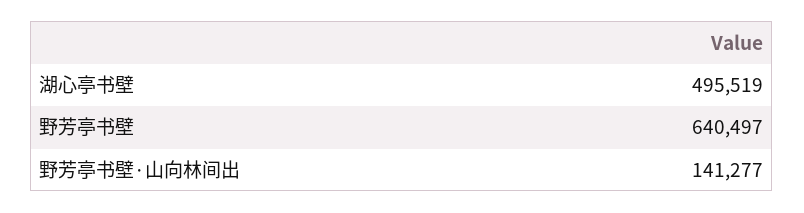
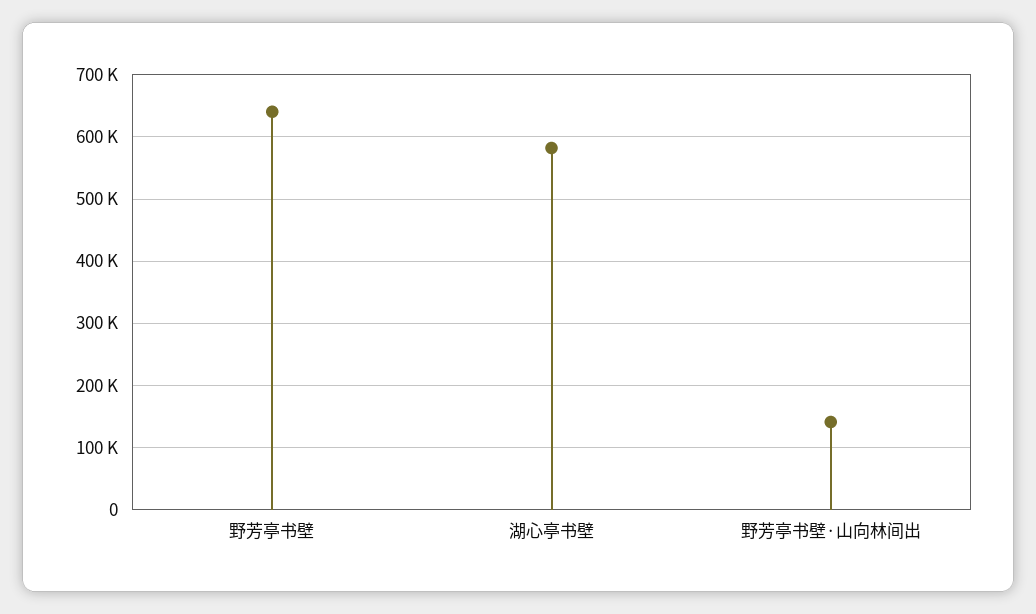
  {
-   "湖心亭书壁": 495519,
+   "湖心亭书壁": 580000,
    "野芳亭书壁": 640497,
    "野芳亭书壁·山向林间出": 141277
  }

